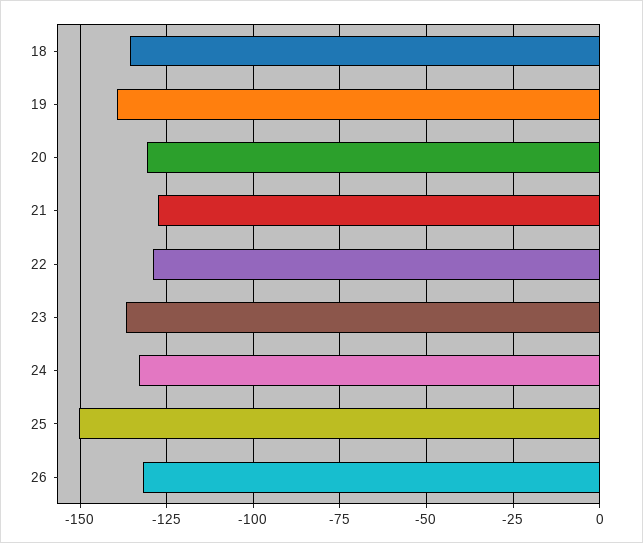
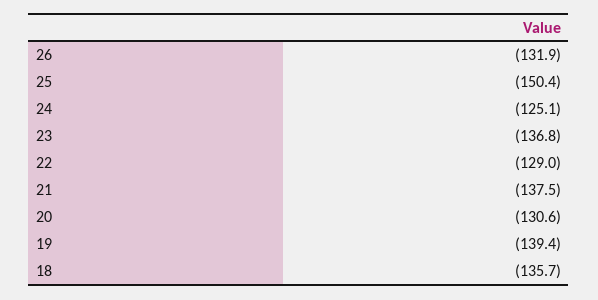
  {
    "18": -135.7,
    "19": -139.4,
    "20": -130.6,
-   "21": -127.5,
+   "21": -137.5,
    "22": -129,
    "23": -136.8,
-   "24": -132.5,
+   "24": -125.1,
    "25": -150.4,
    "26": -131.9
  }

